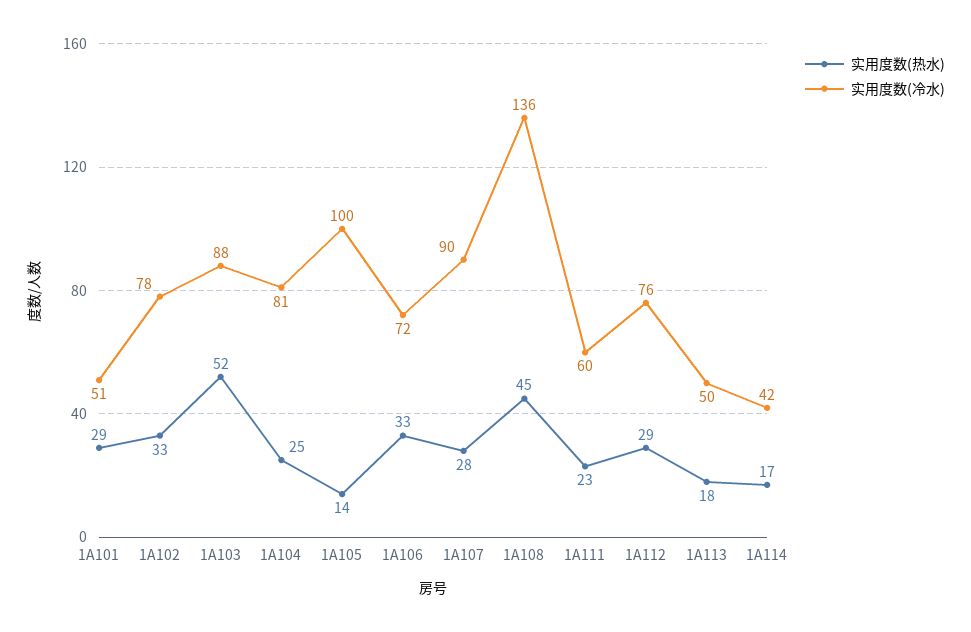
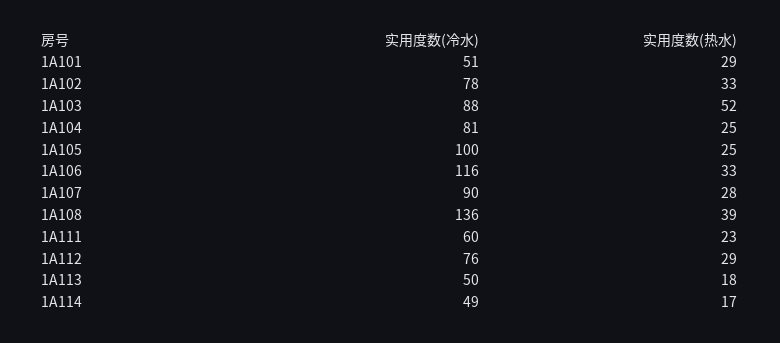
  {
    "实用度数(热水)": {
      "1A101": 29,
      "1A102": 33,
      "1A103": 52,
      "1A104": 25,
-     "1A105": 14,
+     "1A105": 25,
      "1A106": 33,
      "1A107": 28,
-     "1A108": 45,
+     "1A108": 39,
      "1A111": 23,
      "1A112": 29,
      "1A113": 18,
      "1A114": 17
    },
    "实用度数(冷水)": {
      "1A101": 51,
      "1A102": 78,
      "1A103": 88,
      "1A104": 81,
      "1A105": 100,
-     "1A106": 72,
+     "1A106": 116,
      "1A107": 90,
      "1A108": 136,
      "1A111": 60,
      "1A112": 76,
      "1A113": 50,
-     "1A114": 42
+     "1A114": 49
    }
  }

